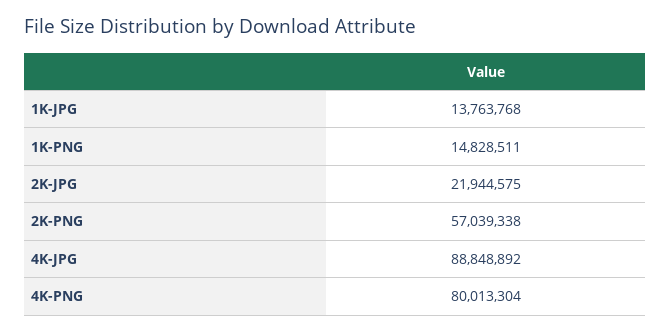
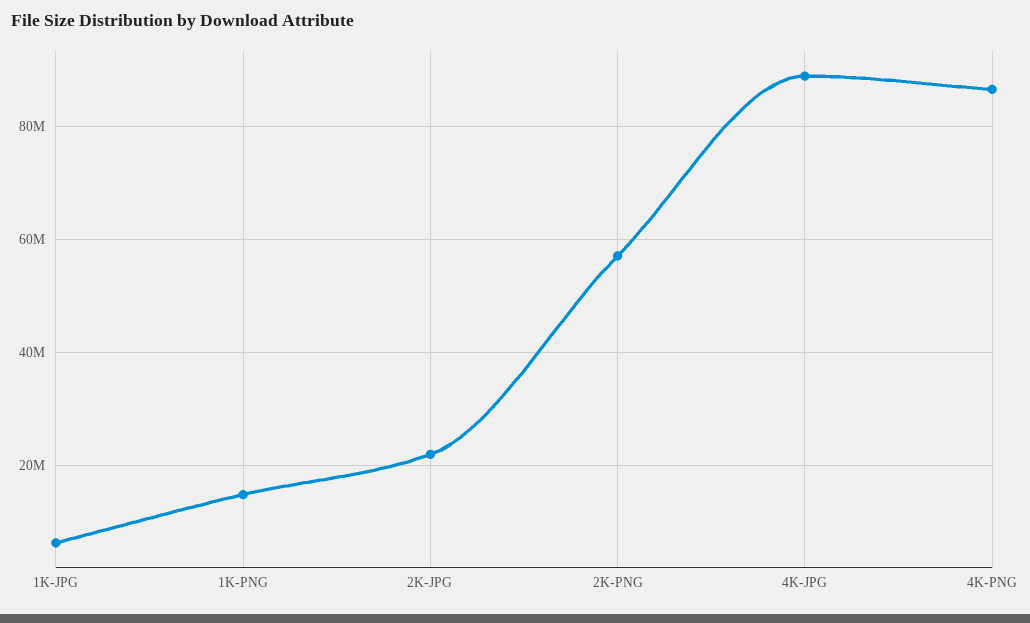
  {
-   "1K-JPG": 13763768,
+   "1K-JPG": 6000000,
    "1K-PNG": 14828511,
    "2K-JPG": 21944575,
    "2K-PNG": 57039338,
    "4K-JPG": 88848892,
-   "4K-PNG": 80013304
+   "4K-PNG": 86000000
  }

